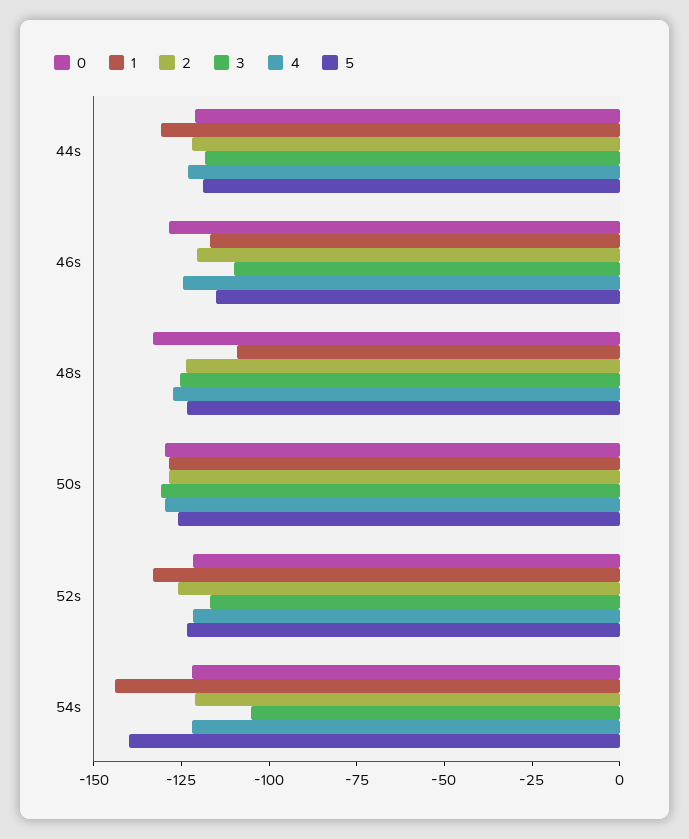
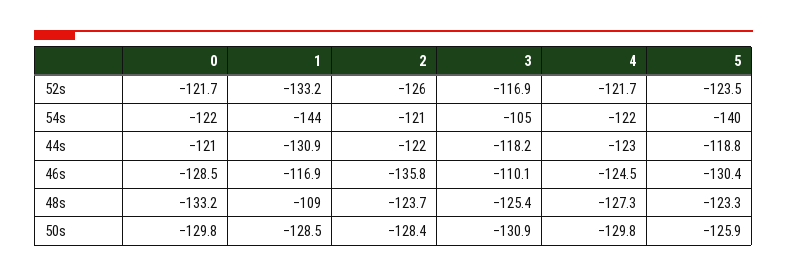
  {
    "0": {
      "44s": -121,
      "46s": -128.5,
      "48s": -133.2,
      "50s": -129.8,
      "52s": -121.7,
      "54s": -122
    },
    "1": {
      "44s": -130.9,
      "46s": -116.9,
      "48s": -109,
      "50s": -128.5,
      "52s": -133.2,
      "54s": -144
    },
    "2": {
      "44s": -122,
-     "46s": -120,
+     "46s": -135.8,
      "48s": -123.7,
      "50s": -128.4,
      "52s": -126,
      "54s": -121
    },
    "3": {
      "44s": -118.2,
      "46s": -110.1,
      "48s": -125.4,
      "50s": -130.9,
      "52s": -116.9,
      "54s": -105
    },
    "4": {
      "44s": -123,
      "46s": -124.5,
      "48s": -127.3,
      "50s": -129.8,
      "52s": -121.7,
      "54s": -122
    },
    "5": {
      "44s": -118.8,
-     "46s": -115,
+     "46s": -130.4,
      "48s": -123.3,
      "50s": -125.9,
      "52s": -123.5,
      "54s": -140
    }
  }

